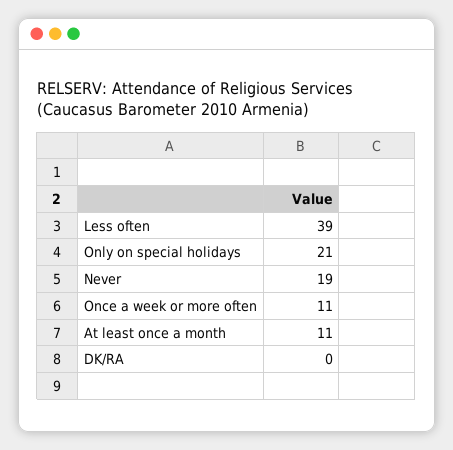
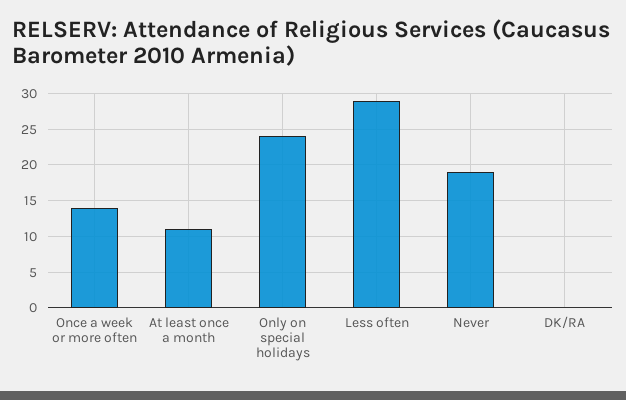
  {
-   "Less often": 39,
+   "Less often": 29,
-   "Only on special holidays": 21,
+   "Only on special holidays": 24,
    "Never": 19,
-   "Once a week or more often": 11,
+   "Once a week or more often": 14,
    "At least once a month": 11,
    "DK/RA": 0
  }

